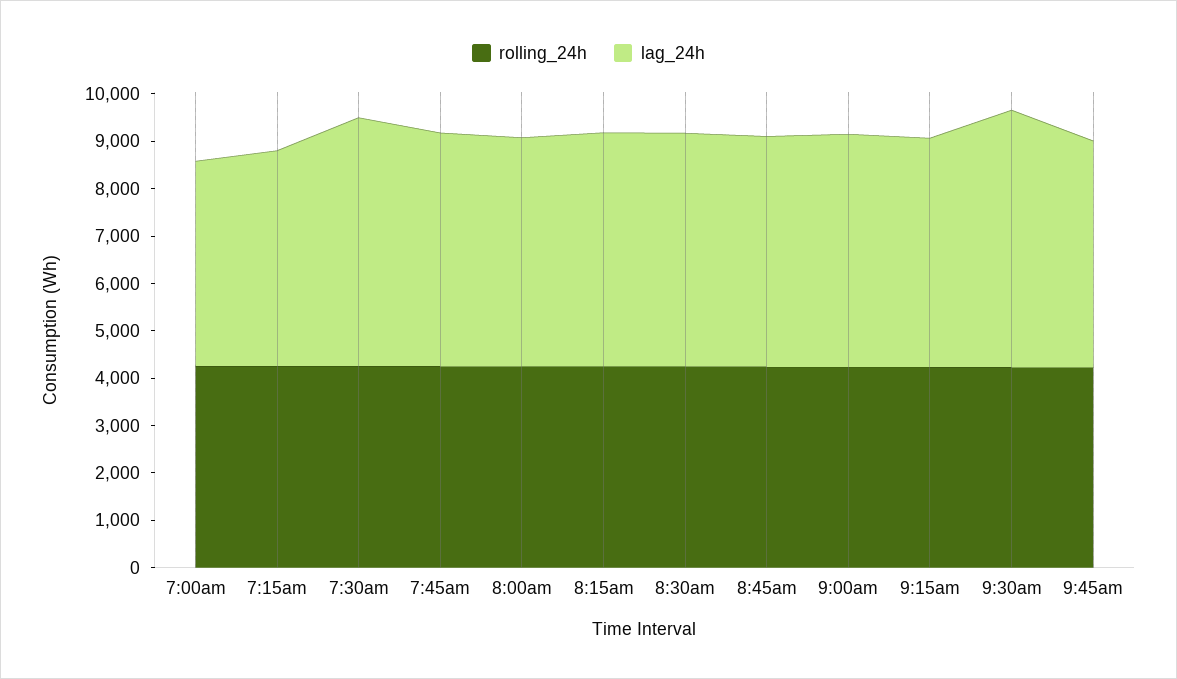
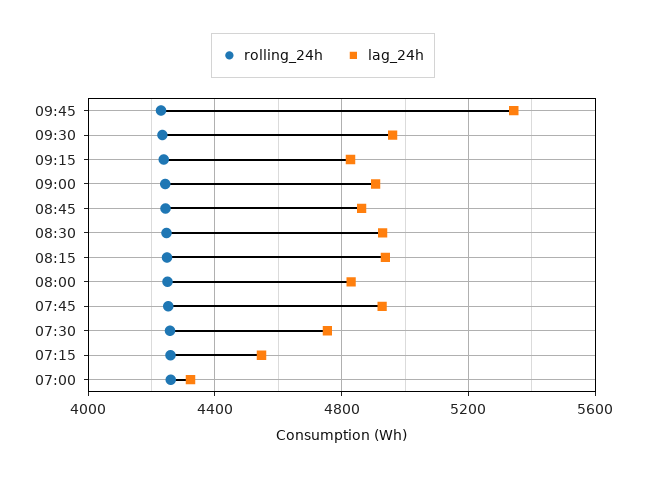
  {
    "rolling_24h": {
      "7:00am": 4250,
      "7:15am": 4250,
      "7:30am": 4250,
      "7:45am": 4250,
      "8:00am": 4250,
      "8:15am": 4250,
      "8:30am": 4250,
      "8:45am": 4250,
      "9:00am": 4250,
      "9:15am": 4250,
      "9:30am": 4250,
      "9:45am": 4250
    },
    "lag_24h": {
      "7:00am": 4300,
      "7:15am": 4550,
-     "7:30am": 5200,
+     "7:30am": 4750,
      "7:45am": 4950,
      "8:00am": 4850,
      "8:15am": 4950,
      "8:30am": 4950,
      "8:45am": 4850,
      "9:00am": 4900,
      "9:15am": 4850,
-     "9:30am": 5400,
+     "9:30am": 4950,
-     "9:45am": 4800
+     "9:45am": 5350
    }
  }

